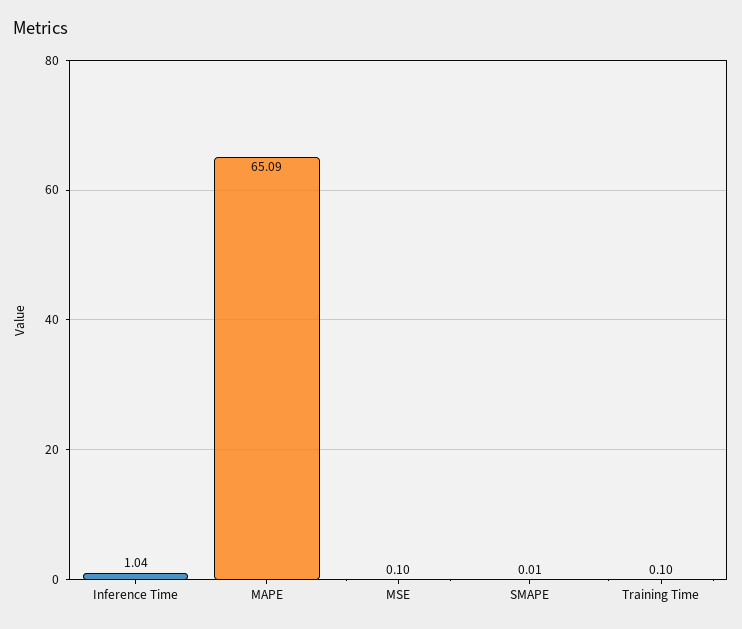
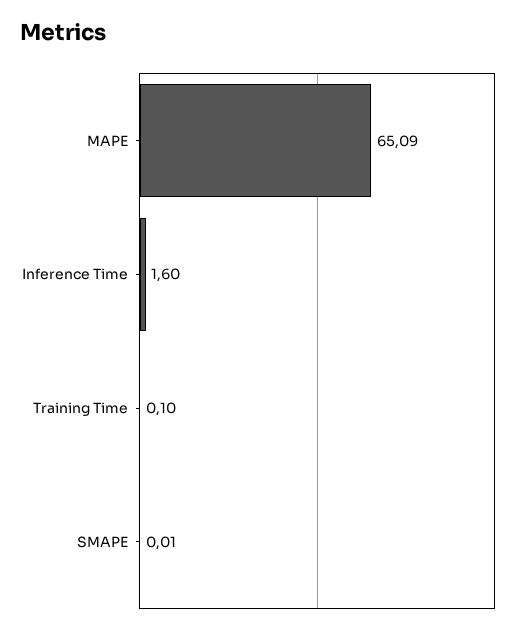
  {
-   "Inference Time": 1.04,
+   "Inference Time": 1.6,
    "MAPE": 65.09,
-   "MSE": 0.1,
    "SMAPE": 0.01,
    "Training Time": 0.1
  }

